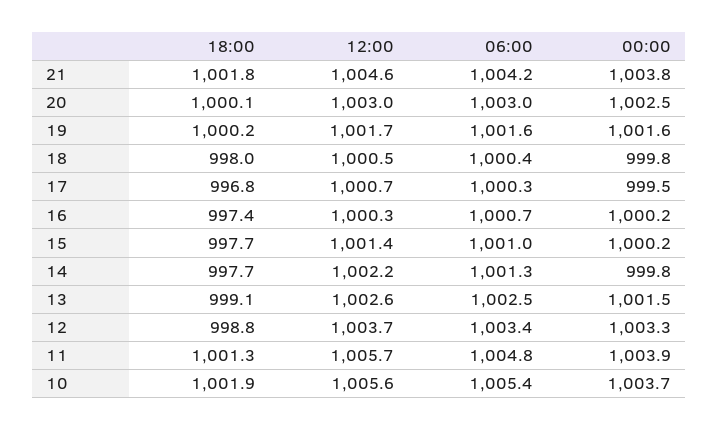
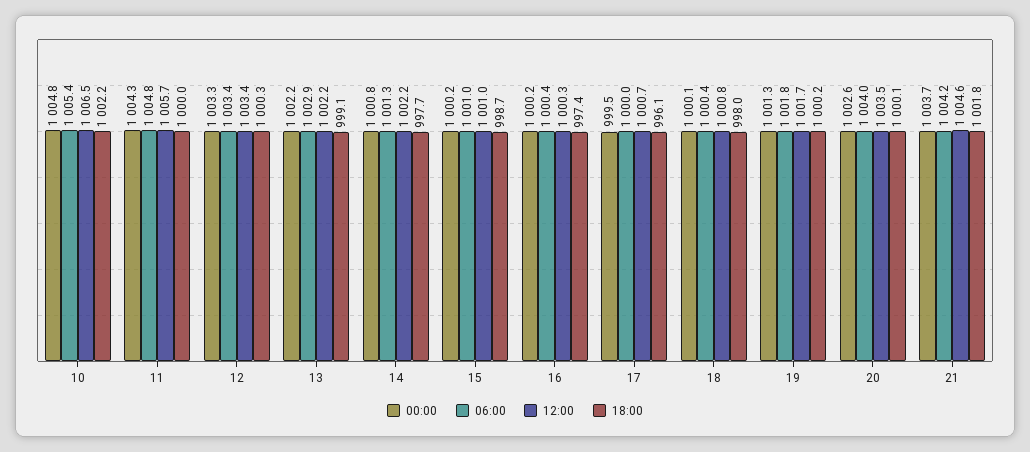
  {
    "18:00": {
      "21": 1001.8,
      "20": 1000.1,
      "19": 1000.2,
      "18": 998,
-     "17": 996.8,
+     "17": 996.1,
      "16": 997.4,
-     "15": 997.7,
+     "15": 998.7,
      "14": 997.7,
      "13": 999.1,
-     "12": 998.8,
+     "12": 1000.3,
-     "11": 1001.3,
+     "11": 1000,
-     "10": 1001.9
+     "10": 1002.2
    },
    "12:00": {
      "21": 1004.6,
-     "20": 1003,
+     "20": 1003.5,
      "19": 1001.7,
-     "18": 1000.5,
+     "18": 1000.8,
      "17": 1000.7,
      "16": 1000.3,
-     "15": 1001.4,
+     "15": 1001,
      "14": 1002.2,
-     "13": 1002.6,
+     "13": 1002.2,
-     "12": 1003.7,
+     "12": 1003.4,
      "11": 1005.7,
-     "10": 1005.6
+     "10": 1006.5
    },
    "06:00": {
      "21": 1004.2,
-     "20": 1003,
+     "20": 1004,
-     "19": 1001.6,
+     "19": 1001.8,
      "18": 1000.4,
-     "17": 1000.3,
+     "17": 1000,
-     "16": 1000.7,
+     "16": 1000.4,
      "15": 1001,
      "14": 1001.3,
-     "13": 1002.5,
+     "13": 1002.9,
      "12": 1003.4,
      "11": 1004.8,
      "10": 1005.4
    },
    "00:00": {
-     "21": 1003.8,
+     "21": 1003.7,
-     "20": 1002.5,
+     "20": 1002.6,
-     "19": 1001.6,
+     "19": 1001.3,
-     "18": 999.8,
+     "18": 1000.1,
      "17": 999.5,
      "16": 1000.2,
      "15": 1000.2,
-     "14": 999.8,
+     "14": 1000.8,
-     "13": 1001.5,
+     "13": 1002.2,
      "12": 1003.3,
-     "11": 1003.9,
+     "11": 1004.3,
-     "10": 1003.7
+     "10": 1004.8
    }
  }

